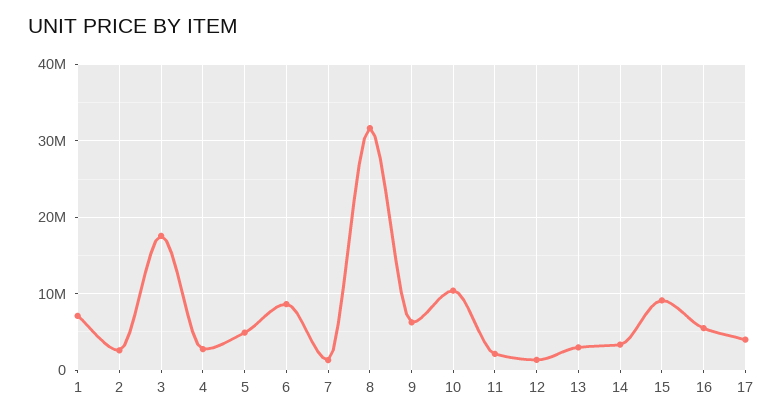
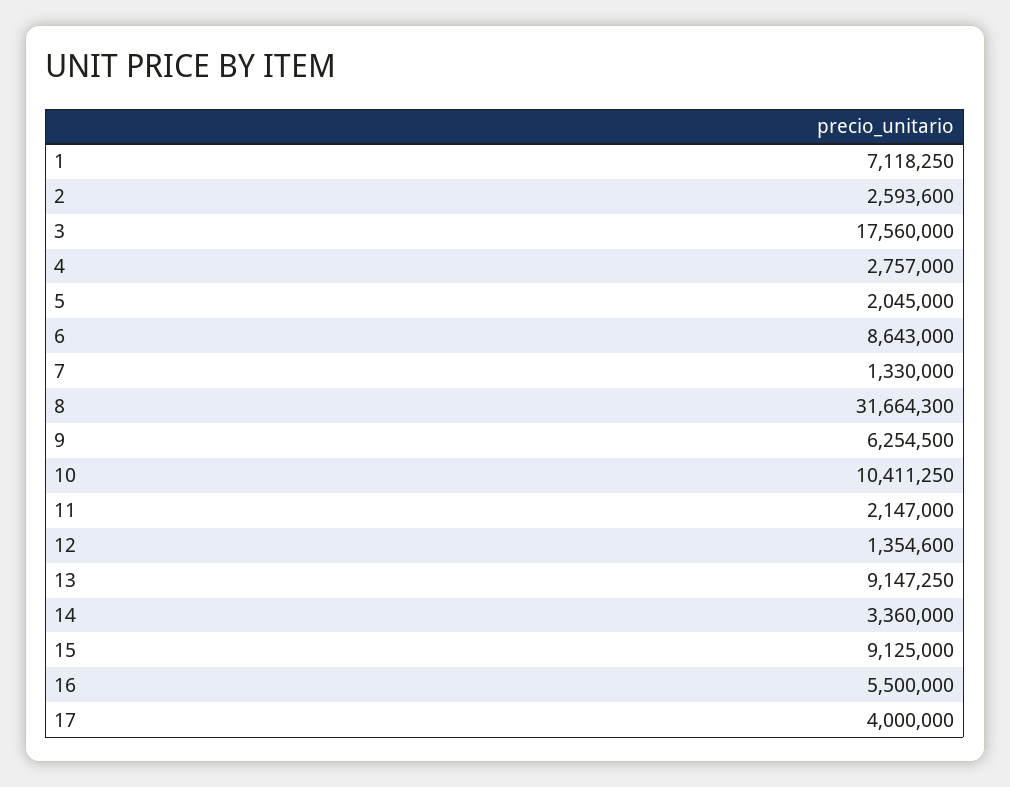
  {
    "1": 7118250,
    "2": 2593600,
    "3": 17560000,
    "4": 2757000,
-   "5": 5000000,
+   "5": 2045000,
    "6": 8643000,
    "7": 1330000,
    "8": 31664300,
    "9": 6254500,
    "10": 10411250,
    "11": 2147000,
    "12": 1354600,
-   "13": 3000000,
+   "13": 9147250,
    "14": 3360000,
    "15": 9125000,
    "16": 5500000,
    "17": 4000000
  }

